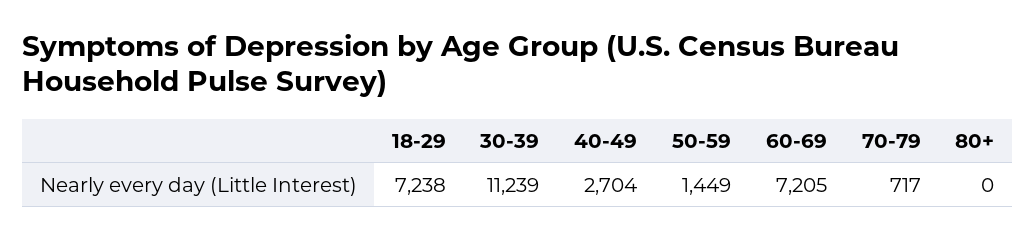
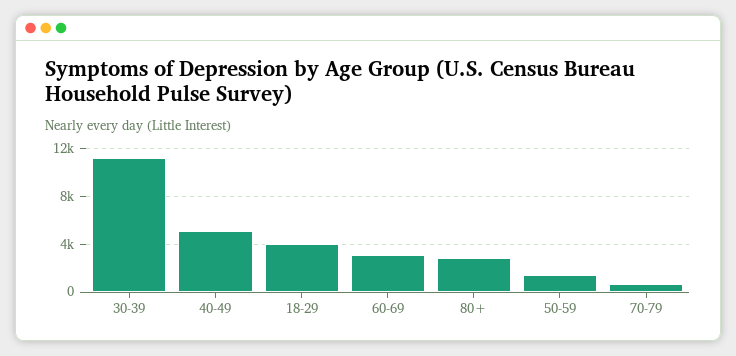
  {
-   "18-29": 7238,
+   "18-29": 4000,
    "30-39": 11239,
-   "40-49": 2704,
+   "40-49": 5000,
    "50-59": 1449,
-   "60-69": 7205,
+   "60-69": 3000,
    "70-79": 717,
-   "80+": 0
+   "80+": 3000
  }

